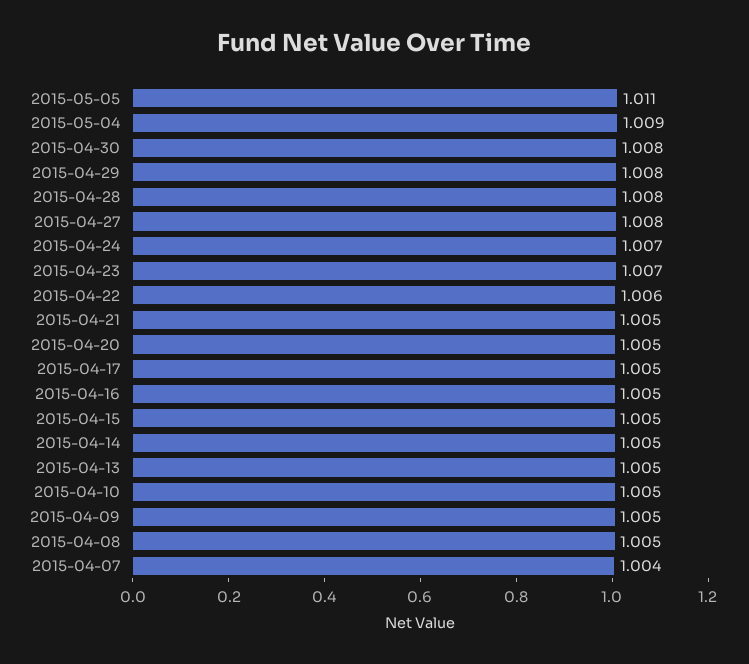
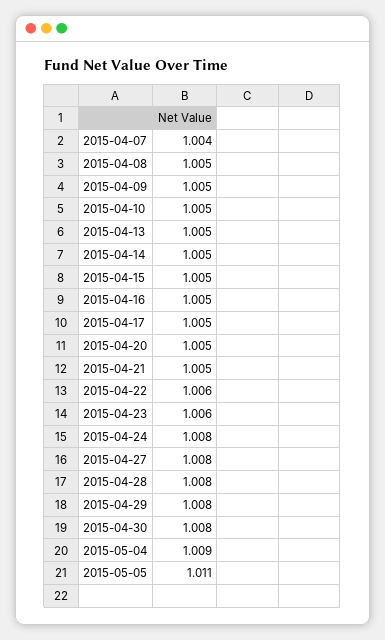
  {
    "2015-05-05": 1.011,
    "2015-05-04": 1.009,
    "2015-04-30": 1.008,
    "2015-04-29": 1.008,
    "2015-04-28": 1.008,
    "2015-04-27": 1.008,
-   "2015-04-24": 1.007,
+   "2015-04-24": 1.008,
-   "2015-04-23": 1.007,
+   "2015-04-23": 1.006,
    "2015-04-22": 1.006,
    "2015-04-21": 1.005,
    "2015-04-20": 1.005,
    "2015-04-17": 1.005,
    "2015-04-16": 1.005,
    "2015-04-15": 1.005,
    "2015-04-14": 1.005,
    "2015-04-13": 1.005,
    "2015-04-10": 1.005,
    "2015-04-09": 1.005,
    "2015-04-08": 1.005,
    "2015-04-07": 1.004
  }

